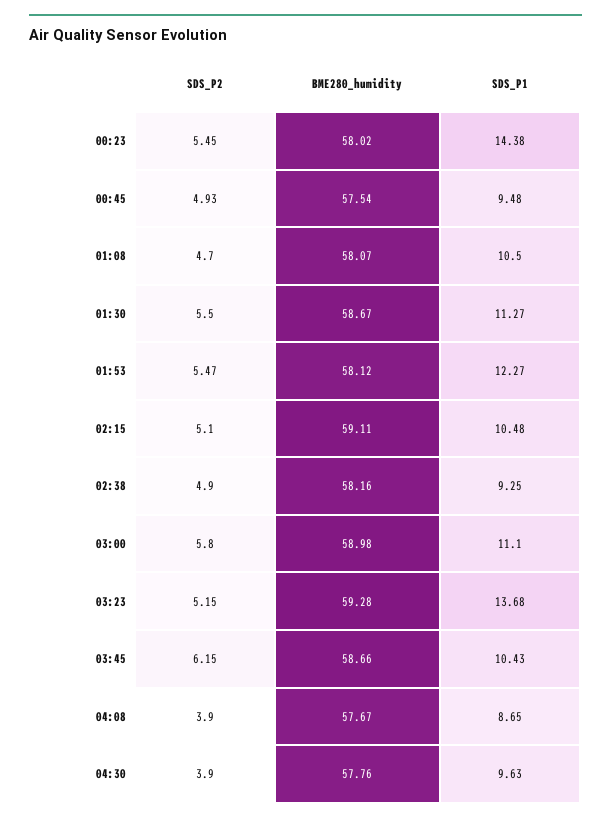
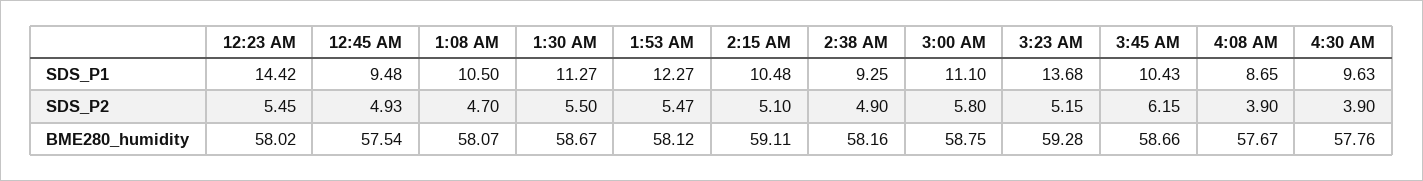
  {
    "SDS_P2": {
      "00:23": 5.45,
      "00:45": 4.93,
      "01:08": 4.7,
      "01:30": 5.5,
      "01:53": 5.47,
      "02:15": 5.1,
      "02:38": 4.9,
      "03:00": 5.8,
      "03:23": 5.15,
      "03:45": 6.15,
      "04:08": 3.9,
      "04:30": 3.9
    },
    "BME280_humidity": {
      "00:23": 58.02,
      "00:45": 57.54,
      "01:08": 58.07,
      "01:30": 58.67,
      "01:53": 58.12,
      "02:15": 59.11,
      "02:38": 58.16,
-     "03:00": 58.98,
+     "03:00": 58.75,
      "03:23": 59.28,
      "03:45": 58.66,
      "04:08": 57.67,
      "04:30": 57.76
    },
    "SDS_P1": {
-     "00:23": 14.38,
+     "00:23": 14.42,
      "00:45": 9.48,
      "01:08": 10.5,
      "01:30": 11.27,
      "01:53": 12.27,
      "02:15": 10.48,
      "02:38": 9.25,
      "03:00": 11.1,
      "03:23": 13.68,
      "03:45": 10.43,
      "04:08": 8.65,
      "04:30": 9.63
    }
  }

